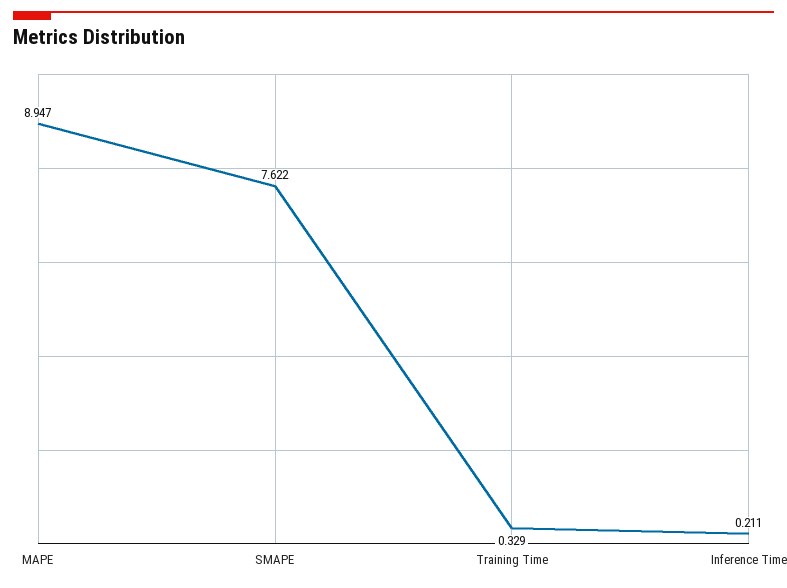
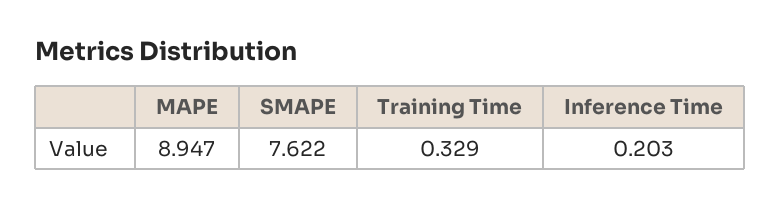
  {
    "MAPE": 8.947,
    "SMAPE": 7.622,
    "Training Time": 0.329,
-   "Inference Time": 0.211
+   "Inference Time": 0.203
  }

